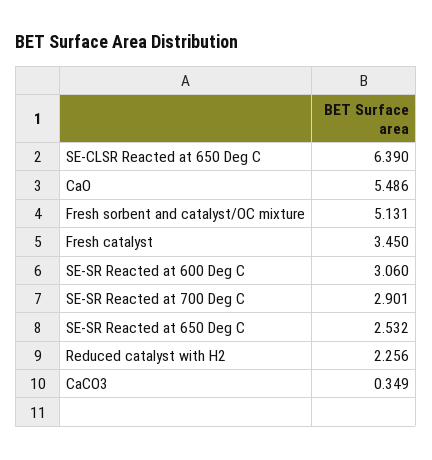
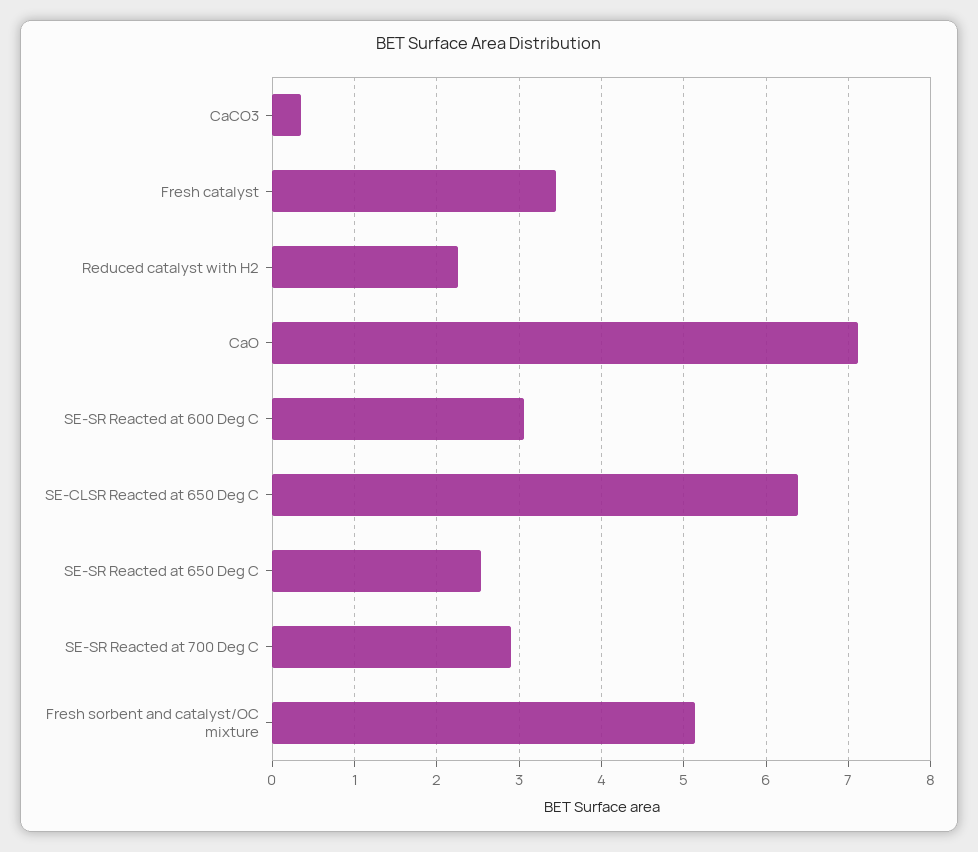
  {
    "SE-CLSR Reacted at 650 Deg C": 6.39,
-   "CaO": 5.486,
+   "CaO": 7.1,
    "Fresh sorbent and catalyst/OC mixture": 5.131,
    "Fresh catalyst": 3.45,
    "SE-SR Reacted at 600 Deg C": 3.06,
    "SE-SR Reacted at 700 Deg C": 2.901,
    "SE-SR Reacted at 650 Deg C": 2.532,
    "Reduced catalyst with H2": 2.256,
    "CaCO3": 0.349
  }

